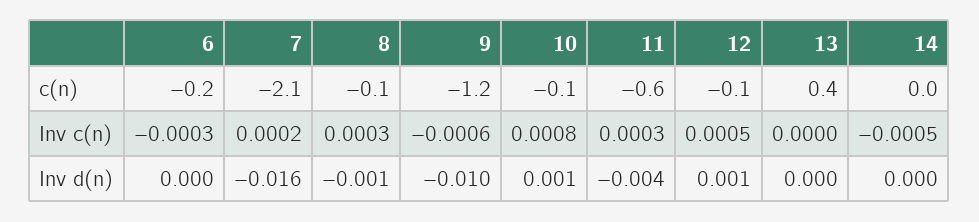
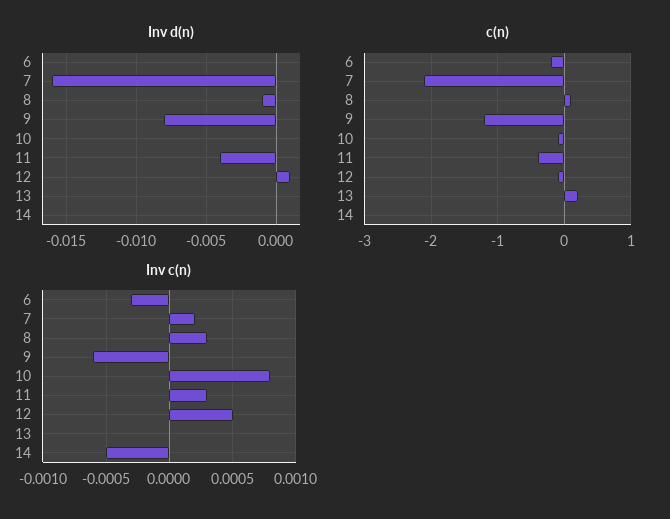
  {
    "c(n)": {
      "6": -0.2,
      "7": -2.1,
-     "8": -0.1,
+     "8": 0.1,
      "9": -1.2,
      "10": -0.1,
-     "11": -0.6,
+     "11": -0.4,
      "12": -0.1,
-     "13": 0.4,
+     "13": 0.2,
      "14": 0
    },
    "Inv c(n)": {
      "6": -0.0003,
      "7": 0.0002,
      "8": 0.0003,
      "9": -0.0006,
      "10": 0.0008,
      "11": 0.0003,
      "12": 0.0005,
      "13": 0,
      "14": -0.0005
    },
    "Inv d(n)": {
      "6": 0,
      "7": -0.016,
      "8": -0.001,
-     "9": -0.01,
+     "9": -0.008,
-     "10": 0.001,
+     "10": 0,
      "11": -0.004,
      "12": 0.001,
      "13": 0,
      "14": 0
    }
  }

